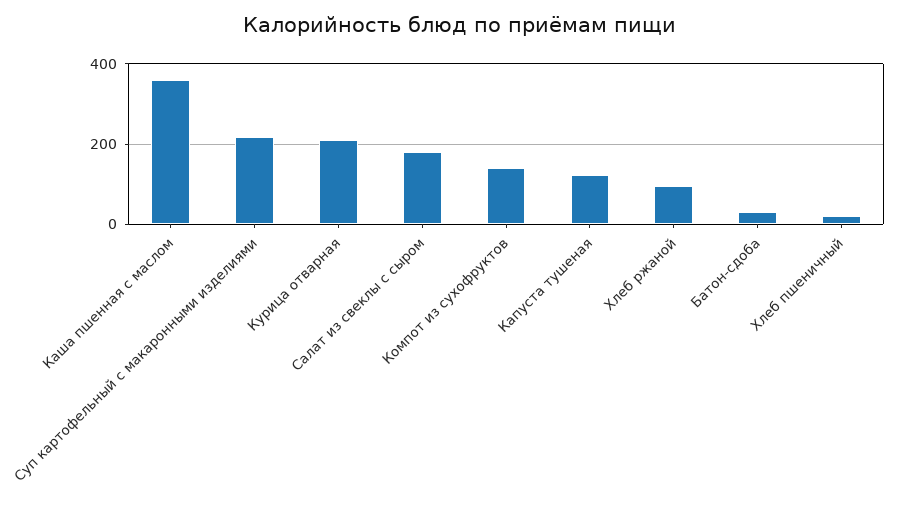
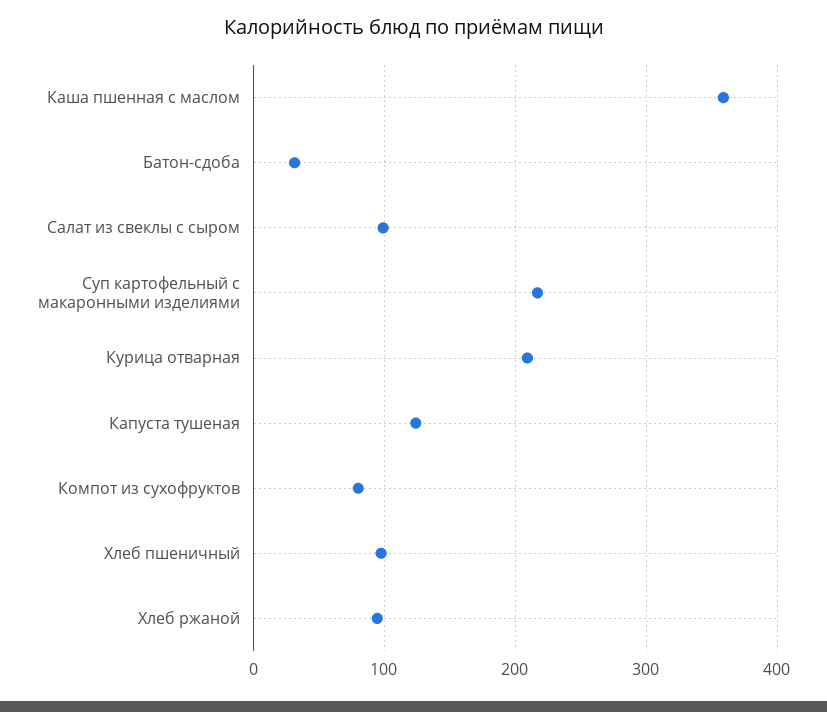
  {
    "Каша пшенная с маслом": 360,
    "Суп картофельный с макаронными изделиями": 220,
    "Курица отварная": 210,
-   "Салат из свеклы с сыром": 180,
+   "Салат из свеклы с сыром": 100,
-   "Компот из сухофруктов": 140,
+   "Компот из сухофруктов": 80,
    "Капуста тушеная": 120,
    "Хлеб ржаной": 90,
    "Батон-сдоба": 30,
-   "Хлеб пшеничный": 20
+   "Хлеб пшеничный": 100
  }

